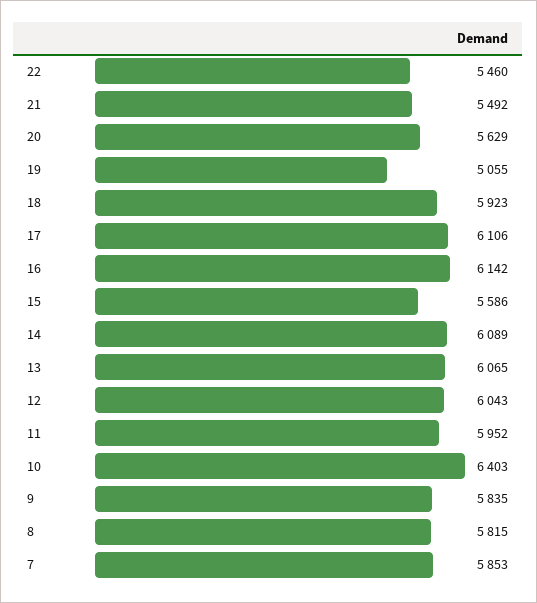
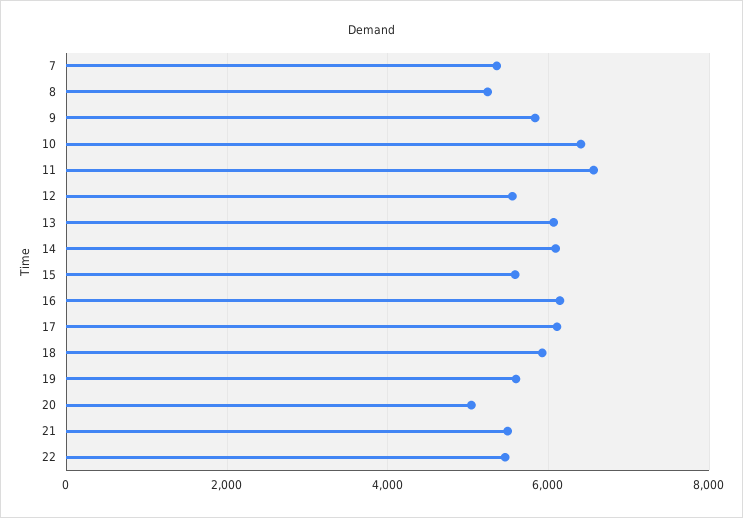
  {
    "22": 5460,
    "21": 5492,
-   "20": 5629,
+   "20": 5000,
-   "19": 5055,
+   "19": 5600,
    "18": 5923,
    "17": 6106,
    "16": 6142,
    "15": 5586,
    "14": 6089,
    "13": 6065,
-   "12": 6043,
+   "12": 5600,
-   "11": 5952,
+   "11": 6600,
    "10": 6403,
    "9": 5835,
-   "8": 5815,
+   "8": 5200,
-   "7": 5853
+   "7": 5400
  }

